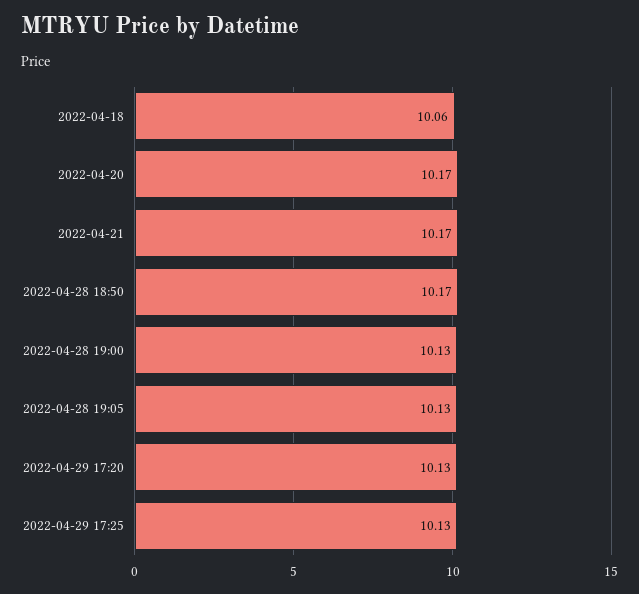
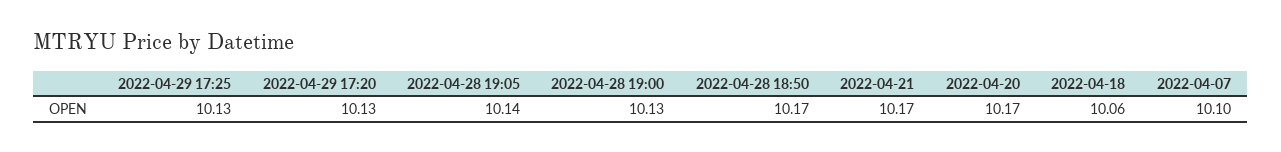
  {
    "2022-04-18": 10.06,
    "2022-04-20": 10.17,
    "2022-04-21": 10.17,
    "2022-04-28 18:50": 10.17,
    "2022-04-28 19:00": 10.13,
-   "2022-04-28 19:05": 10.13,
+   "2022-04-28 19:05": 10.14,
    "2022-04-29 17:20": 10.13,
-   "2022-04-29 17:25": 10.13
+   "2022-04-29 17:25": 10.13,
+   "2022-04-07": 10.1
  }

